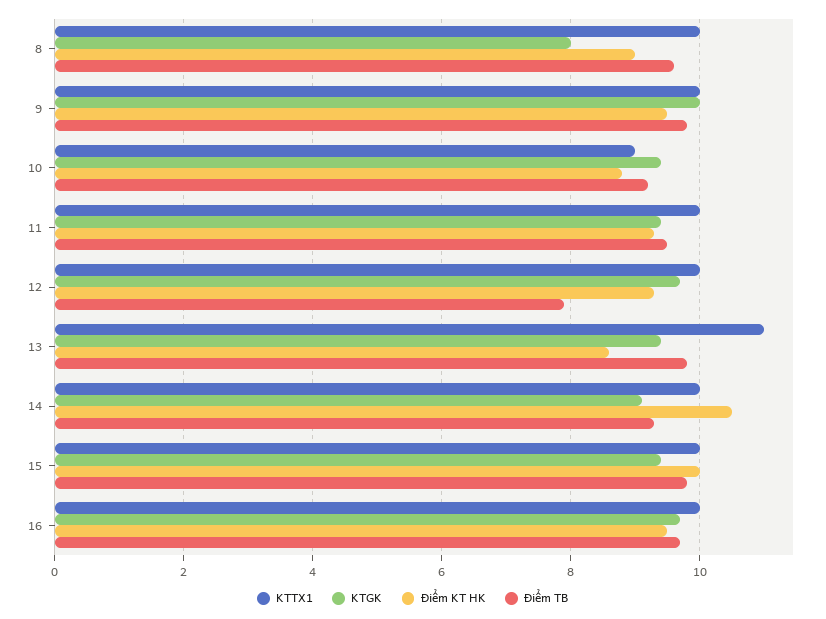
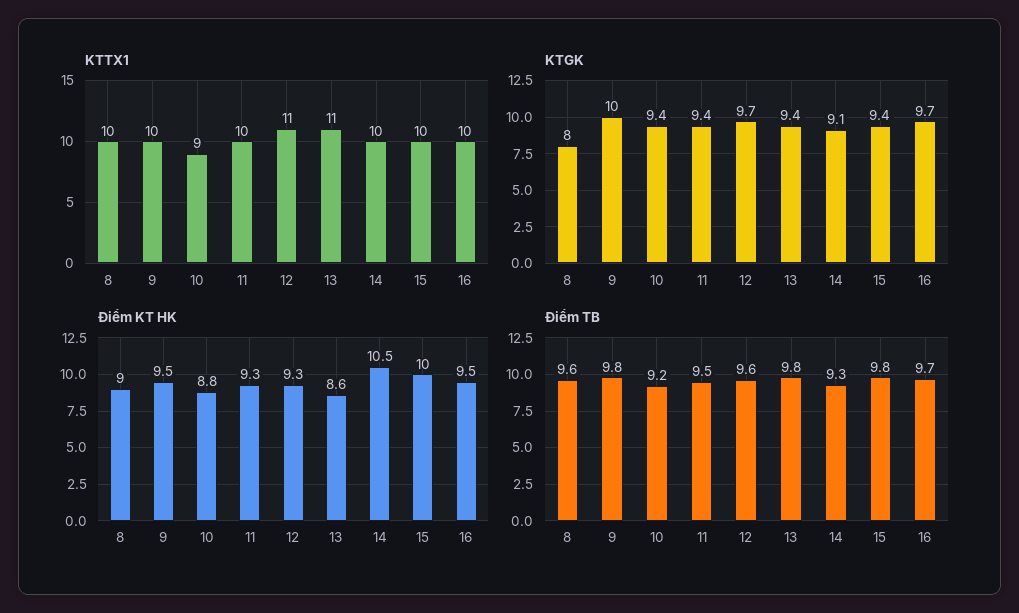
  {
    "KTTX1": {
      "8": 10,
      "9": 10,
      "10": 9,
      "11": 10,
-     "12": 10,
+     "12": 11,
      "13": 11,
      "14": 10,
      "15": 10,
      "16": 10
    },
    "KTGK": {
      "8": 8,
      "9": 10,
      "10": 9.4,
      "11": 9.4,
      "12": 9.7,
      "13": 9.4,
      "14": 9.1,
      "15": 9.4,
      "16": 9.7
    },
    "Điểm KT HK": {
      "8": 9,
      "9": 9.5,
      "10": 8.8,
      "11": 9.3,
      "12": 9.3,
      "13": 8.6,
      "14": 10.5,
      "15": 10,
      "16": 9.5
    },
    "Điểm TB": {
      "8": 9.6,
      "9": 9.8,
      "10": 9.2,
      "11": 9.5,
-     "12": 8,
+     "12": 9.6,
      "13": 9.8,
      "14": 9.3,
      "15": 9.8,
      "16": 9.7
    }
  }

